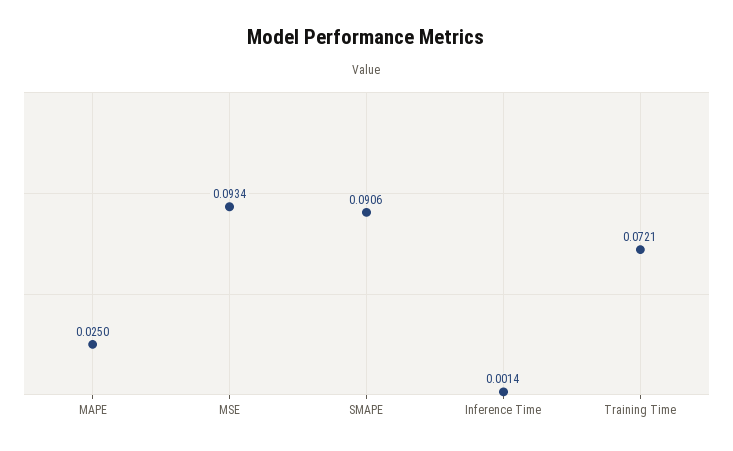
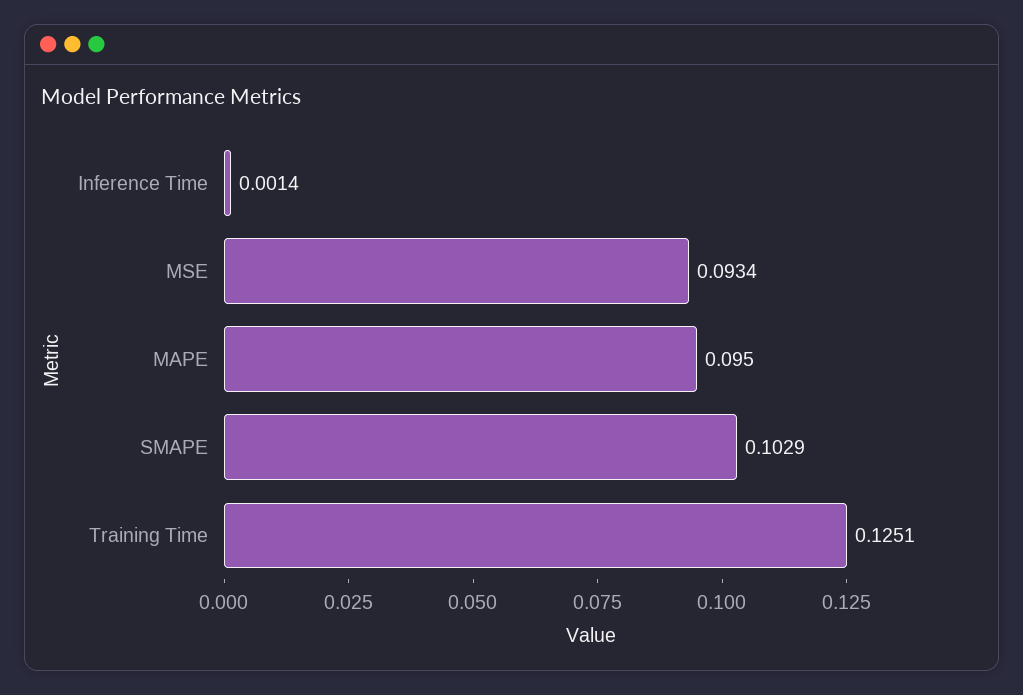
  {
-   "MAPE": 0.025,
+   "MAPE": 0.095,
    "MSE": 0.0934,
-   "SMAPE": 0.0906,
+   "SMAPE": 0.1029,
    "Inference Time": 0.0014,
-   "Training Time": 0.0721
+   "Training Time": 0.1251
  }

